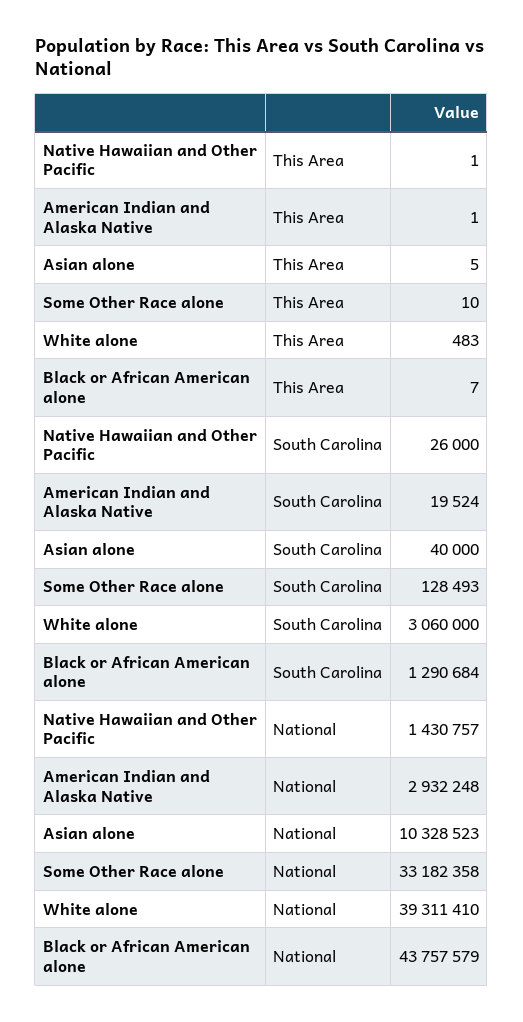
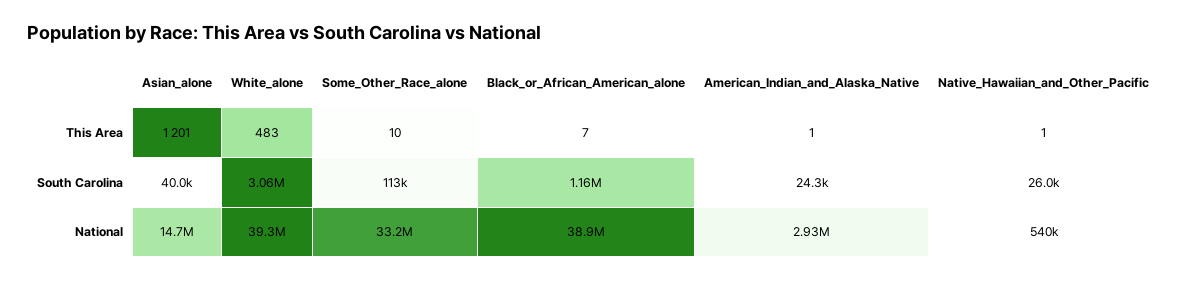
  {
    "Native Hawaiian and Other Pacific": {
      "This Area": 1,
      "South Carolina": 26000,
-     "National": 1430757
+     "National": 540000
    },
    "American Indian and Alaska Native": {
      "This Area": 1,
-     "South Carolina": 19524,
+     "South Carolina": 24300,
      "National": 2932248
    },
    "Asian alone": {
-     "This Area": 5,
+     "This Area": 1201,
      "South Carolina": 40000,
-     "National": 10328523
+     "National": 14700000
    },
    "Some Other Race alone": {
      "This Area": 10,
-     "South Carolina": 128493,
+     "South Carolina": 113000,
      "National": 33182358
    },
    "White alone": {
      "This Area": 483,
      "South Carolina": 3060000,
      "National": 39311410
    },
    "Black or African American alone": {
      "This Area": 7,
-     "South Carolina": 1290684,
+     "South Carolina": 1160000,
-     "National": 43757579
+     "National": 38900000
    }
  }

